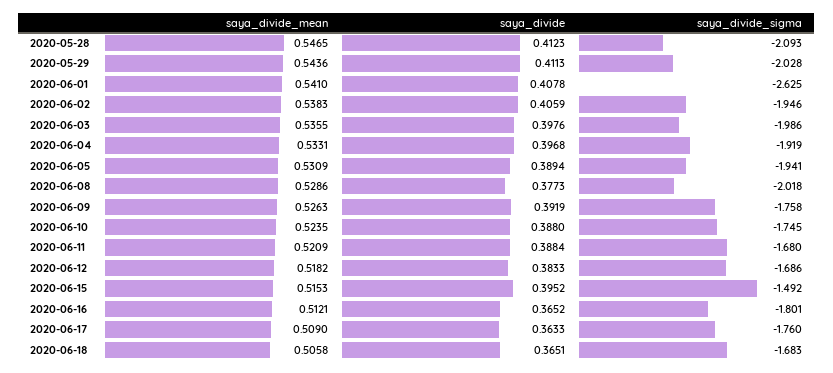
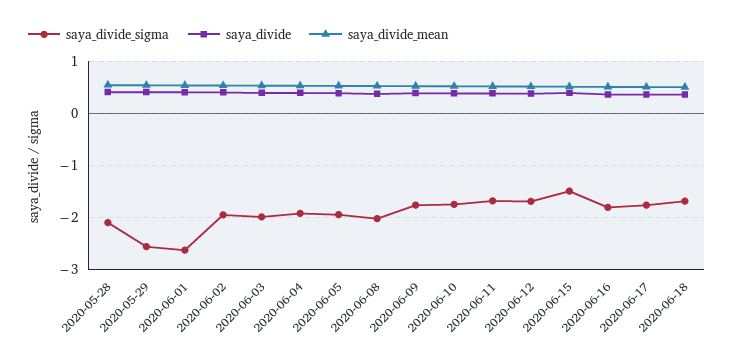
  {
    "saya_divide_mean": {
      "2020-05-28": 0.5465,
      "2020-05-29": 0.5436,
      "2020-06-01": 0.541,
      "2020-06-02": 0.5383,
      "2020-06-03": 0.5355,
      "2020-06-04": 0.5331,
      "2020-06-05": 0.5309,
      "2020-06-08": 0.5286,
      "2020-06-09": 0.5263,
      "2020-06-10": 0.5235,
      "2020-06-11": 0.5209,
      "2020-06-12": 0.5182,
      "2020-06-15": 0.5153,
      "2020-06-16": 0.5121,
      "2020-06-17": 0.509,
      "2020-06-18": 0.5058
    },
    "saya_divide": {
      "2020-05-28": 0.4123,
      "2020-05-29": 0.4113,
      "2020-06-01": 0.4078,
      "2020-06-02": 0.4059,
      "2020-06-03": 0.3976,
      "2020-06-04": 0.3968,
      "2020-06-05": 0.3894,
      "2020-06-08": 0.3773,
      "2020-06-09": 0.3919,
      "2020-06-10": 0.388,
      "2020-06-11": 0.3884,
      "2020-06-12": 0.3833,
      "2020-06-15": 0.3952,
      "2020-06-16": 0.3652,
      "2020-06-17": 0.3633,
      "2020-06-18": 0.3651
    },
    "saya_divide_sigma": {
      "2020-05-28": -2.093,
-     "2020-05-29": -2.028,
+     "2020-05-29": -2.6,
      "2020-06-01": -2.625,
      "2020-06-02": -1.946,
      "2020-06-03": -1.986,
      "2020-06-04": -1.919,
      "2020-06-05": -1.941,
      "2020-06-08": -2.018,
      "2020-06-09": -1.758,
      "2020-06-10": -1.745,
      "2020-06-11": -1.68,
      "2020-06-12": -1.686,
      "2020-06-15": -1.492,
      "2020-06-16": -1.801,
      "2020-06-17": -1.76,
      "2020-06-18": -1.683
    }
  }

